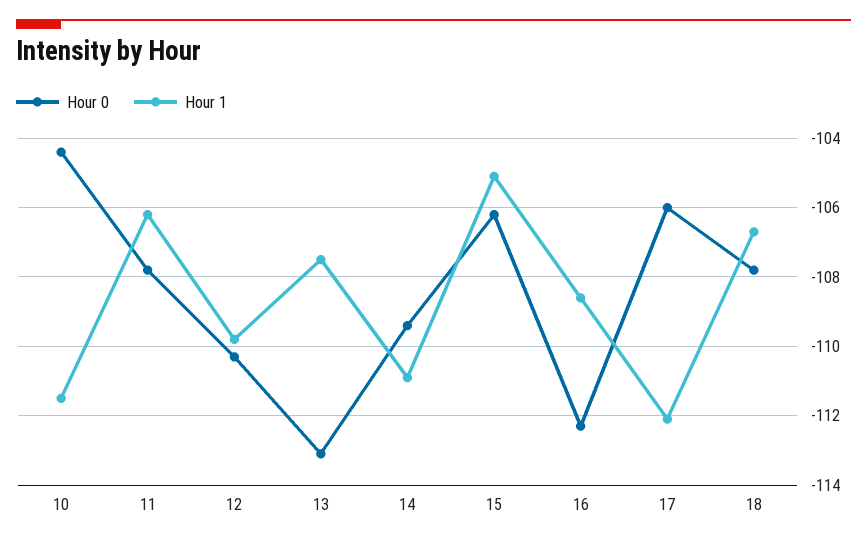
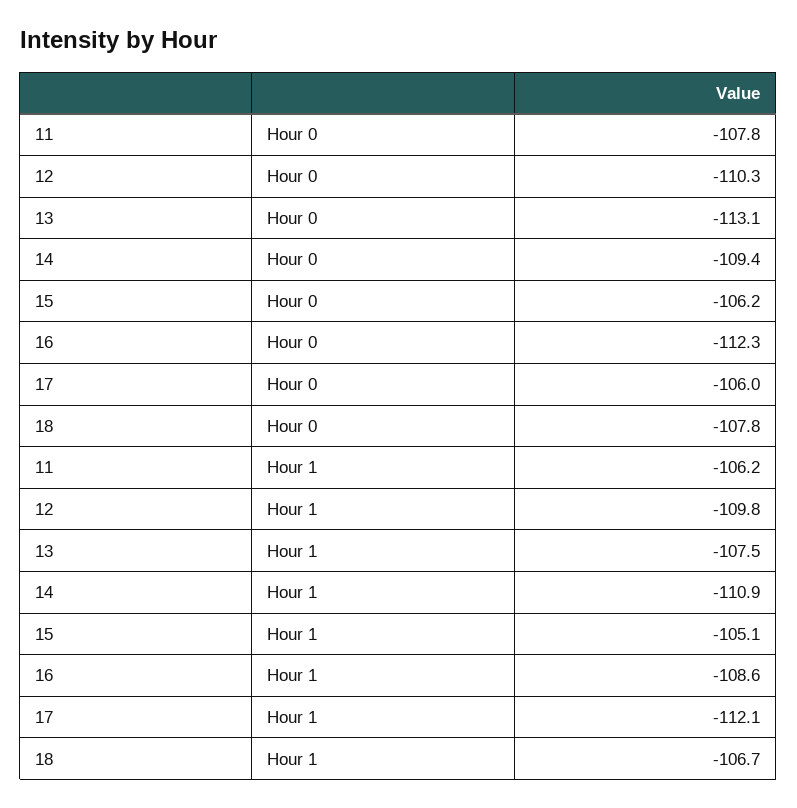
  {
    "Hour 0": {
-     "10": -104.5,
      "11": -107.8,
      "12": -110.3,
      "13": -113.1,
      "14": -109.4,
      "15": -106.2,
      "16": -112.3,
      "17": -106,
      "18": -107.8
    },
    "Hour 1": {
-     "10": -111.5,
      "11": -106.2,
      "12": -109.8,
      "13": -107.5,
      "14": -110.9,
      "15": -105.1,
      "16": -108.6,
      "17": -112.1,
      "18": -106.7
    }
  }

